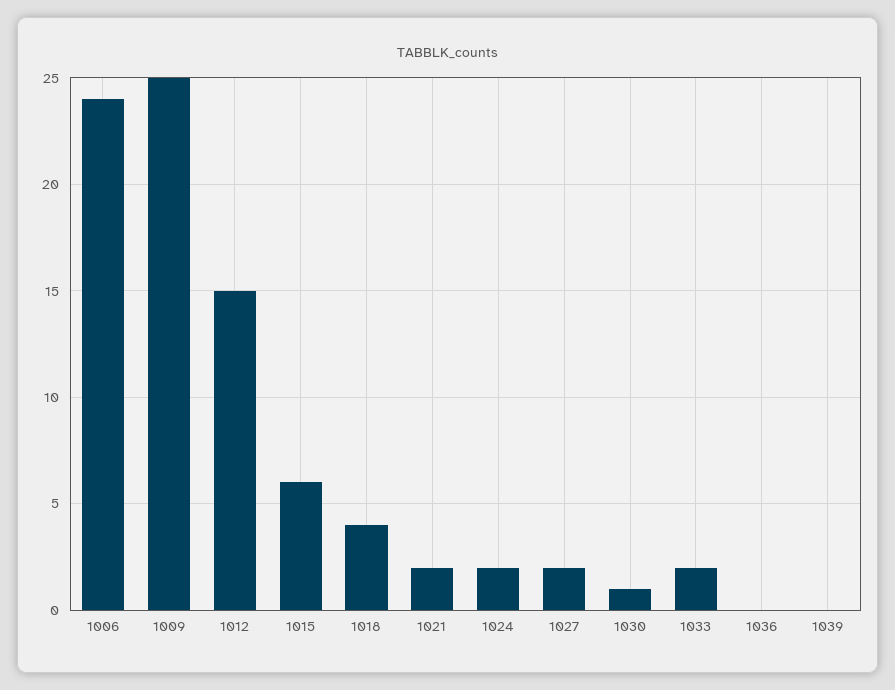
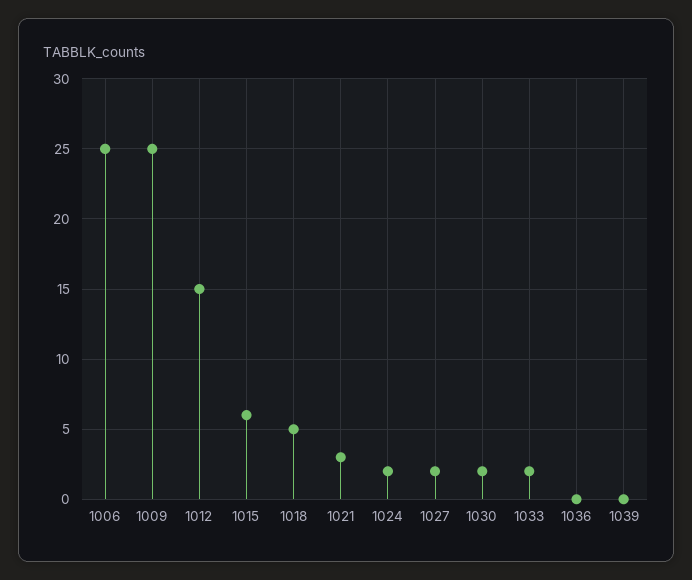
  {
-   "1006": 24,
+   "1006": 25,
    "1009": 25,
    "1012": 15,
    "1015": 6,
-   "1018": 4,
+   "1018": 5,
-   "1021": 2,
+   "1021": 3,
    "1024": 2,
    "1027": 2,
-   "1030": 1,
+   "1030": 2,
    "1033": 2,
    "1036": 0,
    "1039": 0
  }

